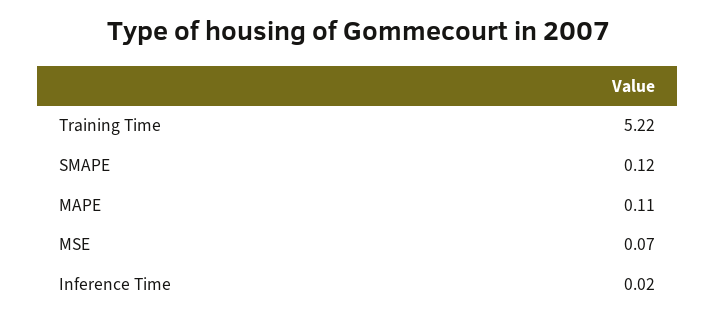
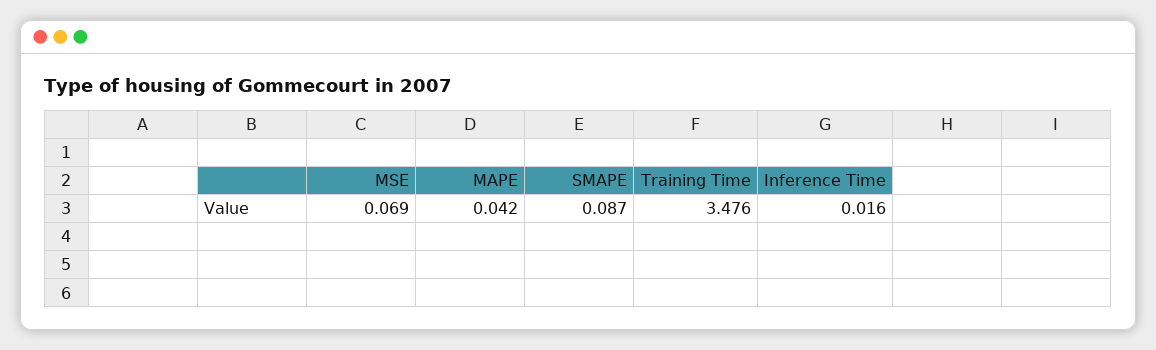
  {
-   "Training Time": 5.22,
+   "Training Time": 3.476,
-   "SMAPE": 0.12,
+   "SMAPE": 0.087,
-   "MAPE": 0.11,
+   "MAPE": 0.042,
    "MSE": 0.069,
    "Inference Time": 0.016
  }

